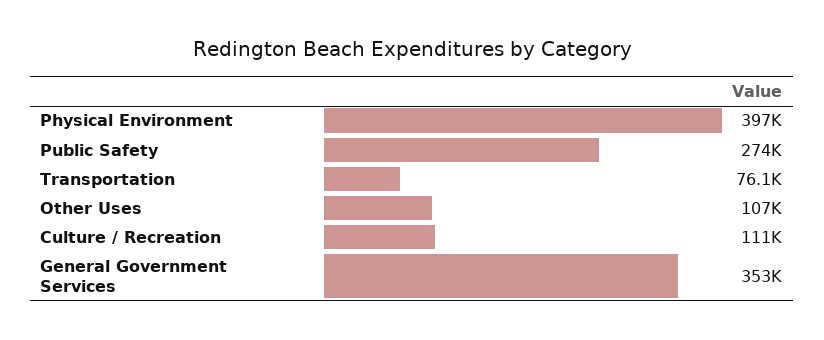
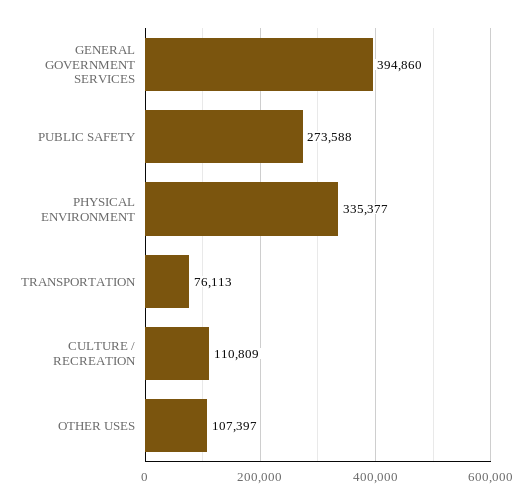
  {
-   "Physical Environment": 397000,
+   "Physical Environment": 335377,
    "Public Safety": 273588,
    "Transportation": 76113,
    "Other Uses": 107397,
    "Culture / Recreation": 110809,
-   "General Government Services": 353000
+   "General Government Services": 394860
  }

